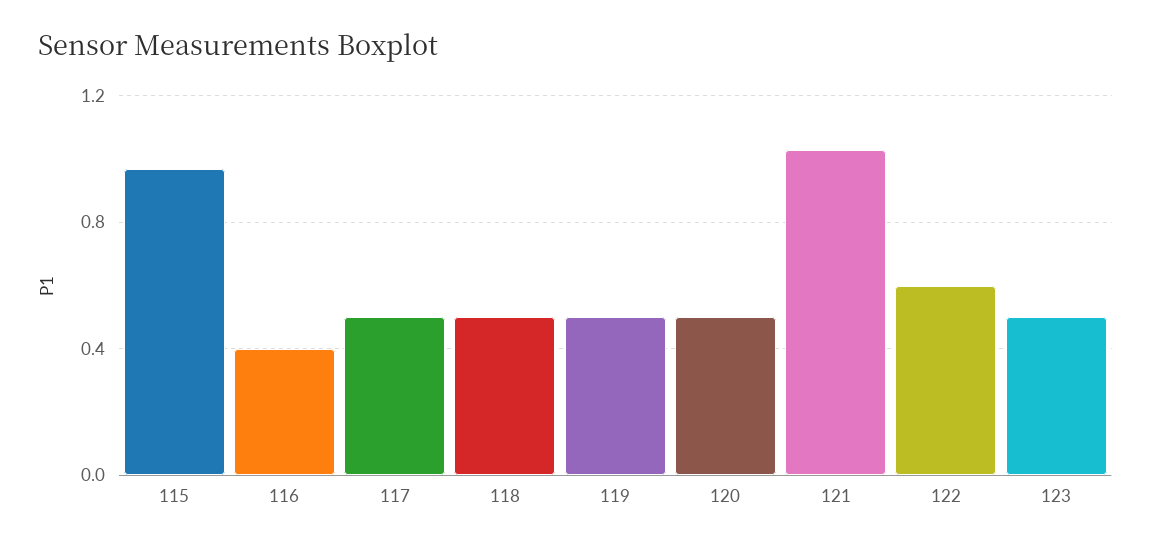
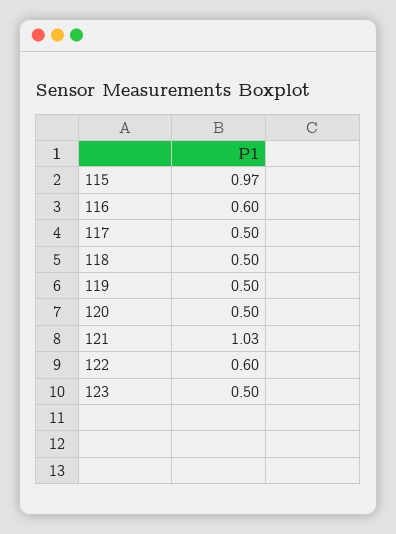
  {
    "115": 0.97,
-   "116": 0.4,
+   "116": 0.6,
    "117": 0.5,
    "118": 0.5,
    "119": 0.5,
    "120": 0.5,
    "121": 1.03,
    "122": 0.6,
    "123": 0.5
  }

